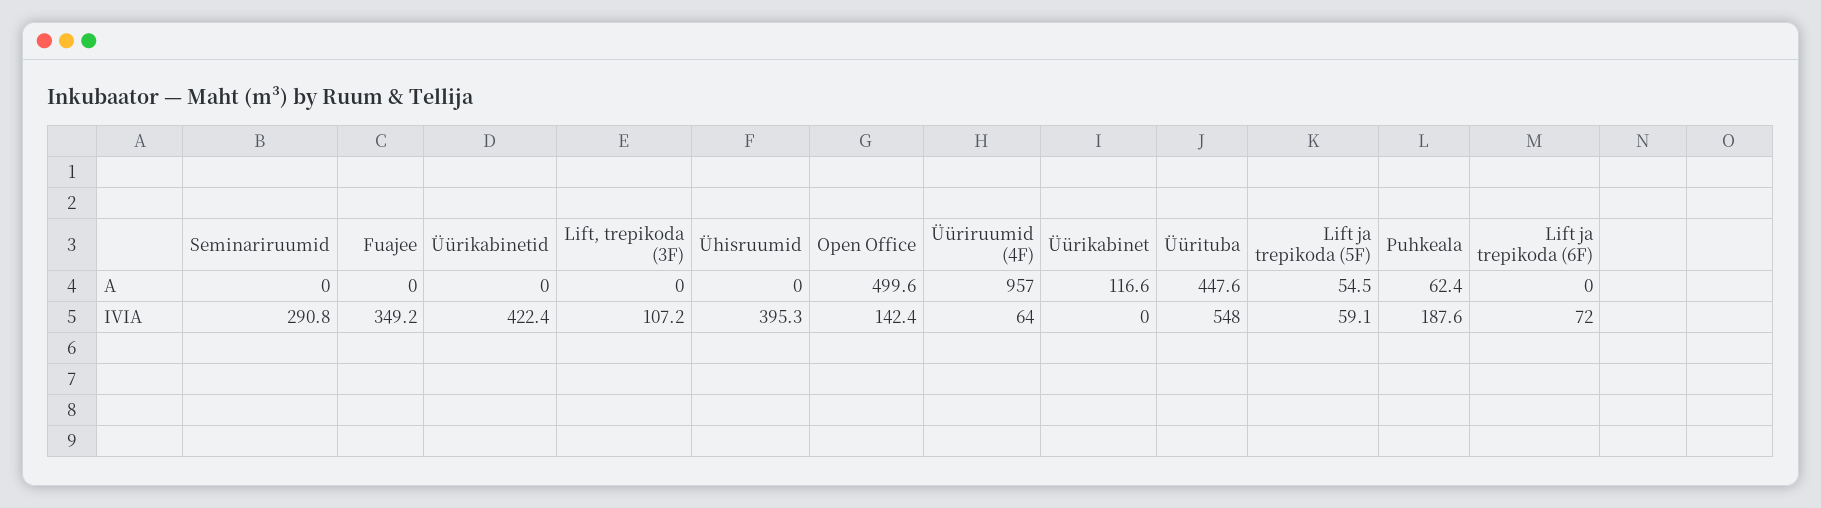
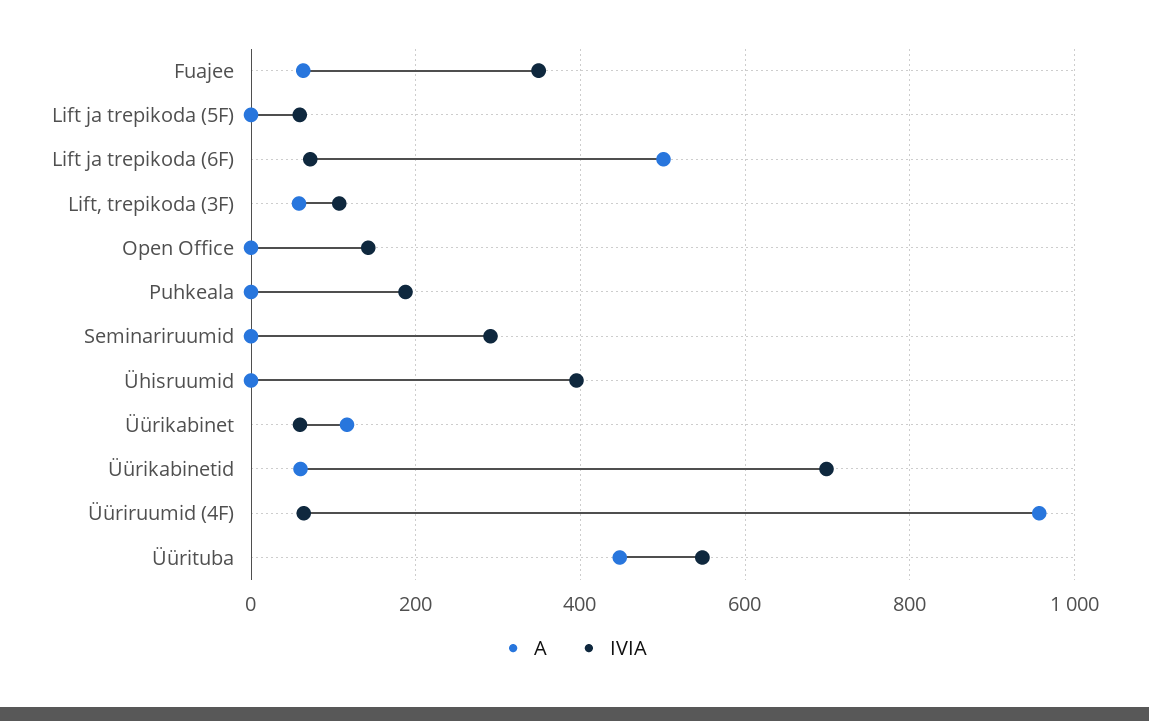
  {
    "А": {
      "Seminariruumid": 0,
-     "Fuajee": 0,
+     "Fuajee": 60,
-     "Üürikabinetid": 0,
+     "Üürikabinetid": 60,
-     "Lift, trepikoda (3F)": 0,
+     "Lift, trepikoda (3F)": 60,
      "Ühisruumid": 0,
-     "Open Office": 499.6,
+     "Open Office": 0,
      "Üüriruumid (4F)": 957,
      "Üürikabinet": 116.6,
      "Üürituba": 447.6,
-     "Lift ja trepikoda (5F)": 54.5,
+     "Lift ja trepikoda (5F)": 0,
-     "Puhkeala": 62.4,
+     "Puhkeala": 0,
-     "Lift ja trepikoda (6F)": 0
+     "Lift ja trepikoda (6F)": 500
    },
    "IVIA": {
      "Seminariruumid": 290.8,
      "Fuajee": 349.2,
-     "Üürikabinetid": 422.4,
+     "Üürikabinetid": 700,
      "Lift, trepikoda (3F)": 107.2,
      "Ühisruumid": 395.3,
      "Open Office": 142.4,
      "Üüriruumid (4F)": 64,
-     "Üürikabinet": 0,
+     "Üürikabinet": 60,
      "Üürituba": 548,
      "Lift ja trepikoda (5F)": 59.1,
      "Puhkeala": 187.6,
      "Lift ja trepikoda (6F)": 72
    }
  }

